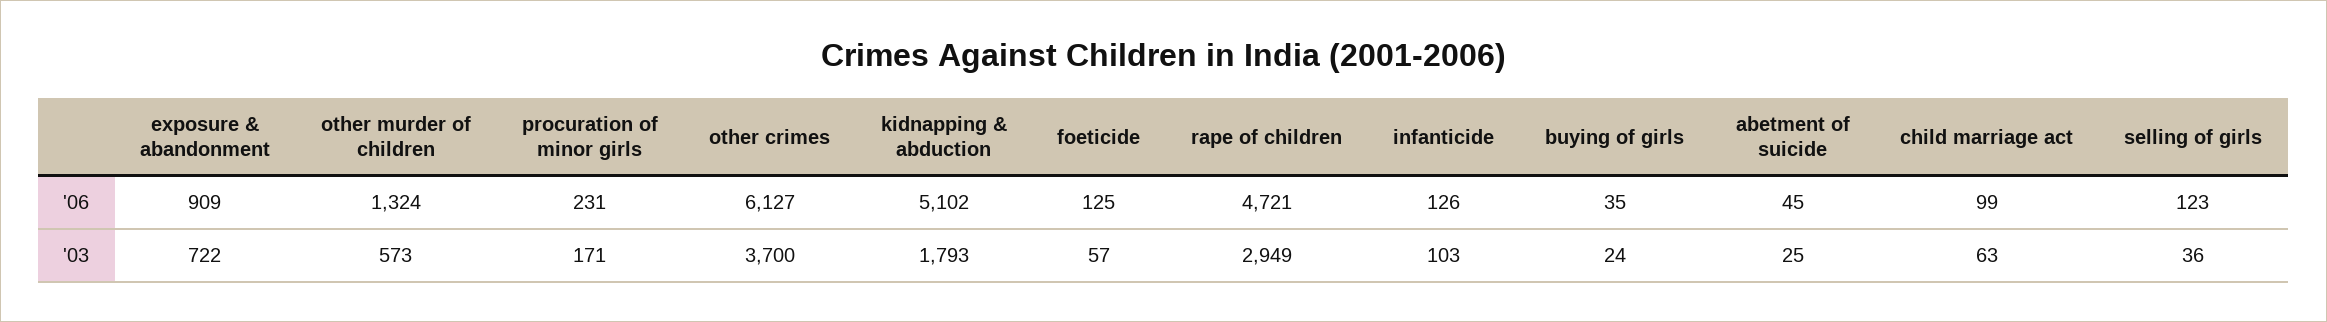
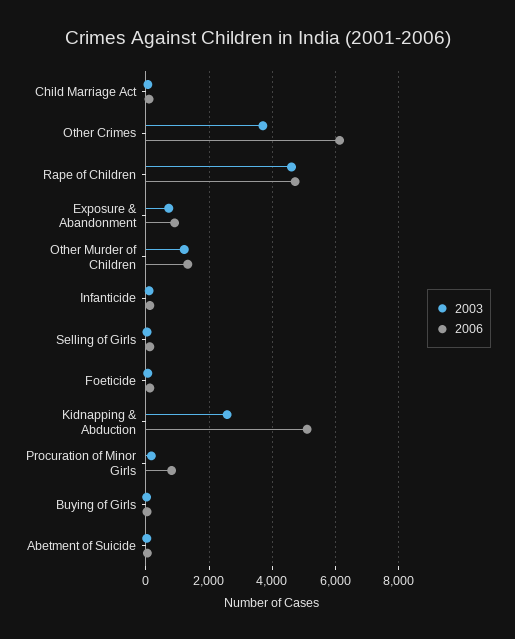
  {
    "'06": {
      "exposure & abandonment": 909,
      "other murder of children": 1324,
-     "procuration of minor girls": 231,
+     "procuration of minor girls": 800,
      "other crimes": 6127,
      "kidnapping & abduction": 5102,
      "foeticide": 125,
      "rape of children": 4721,
      "infanticide": 126,
      "buying of girls": 35,
      "abetment of suicide": 45,
      "child marriage act": 99,
      "selling of girls": 123
    },
    "'03": {
      "exposure & abandonment": 722,
-     "other murder of children": 573,
+     "other murder of children": 1200,
      "procuration of minor girls": 171,
      "other crimes": 3700,
-     "kidnapping & abduction": 1793,
+     "kidnapping & abduction": 2600,
      "foeticide": 57,
-     "rape of children": 2949,
+     "rape of children": 4600,
      "infanticide": 103,
      "buying of girls": 24,
      "abetment of suicide": 25,
      "child marriage act": 63,
      "selling of girls": 36
    }
  }

